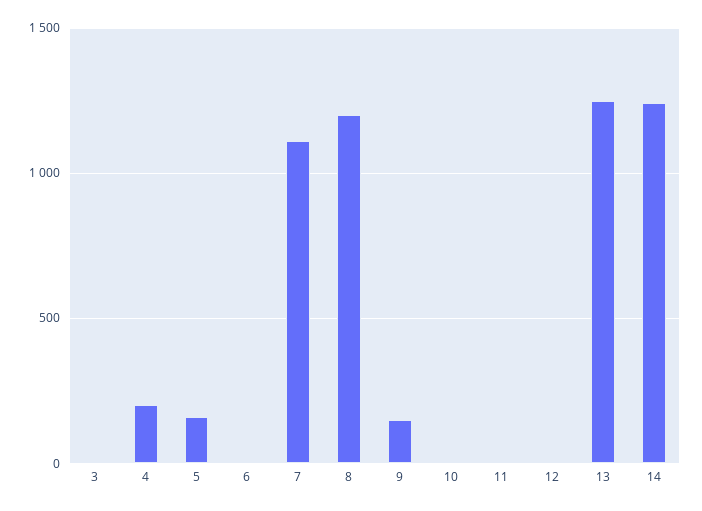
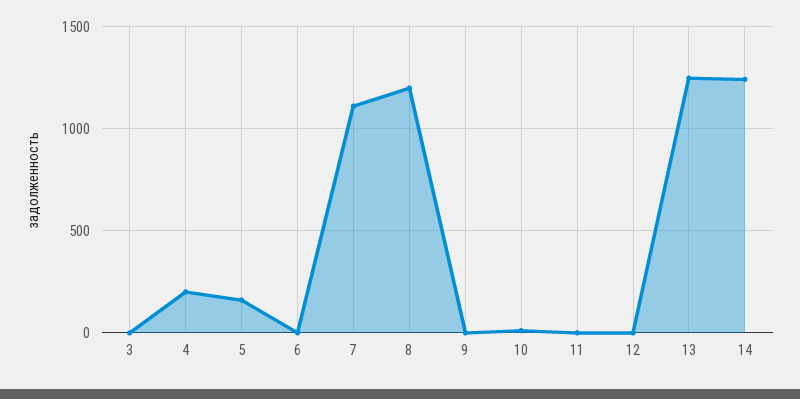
  {
    "3": 0,
    "4": 200,
    "5": 150,
    "6": 0,
    "7": 1100,
    "8": 1200,
-   "9": 150,
+   "9": 0,
    "10": 0,
    "11": 0,
    "12": 0,
    "13": 1250,
    "14": 1250
  }

